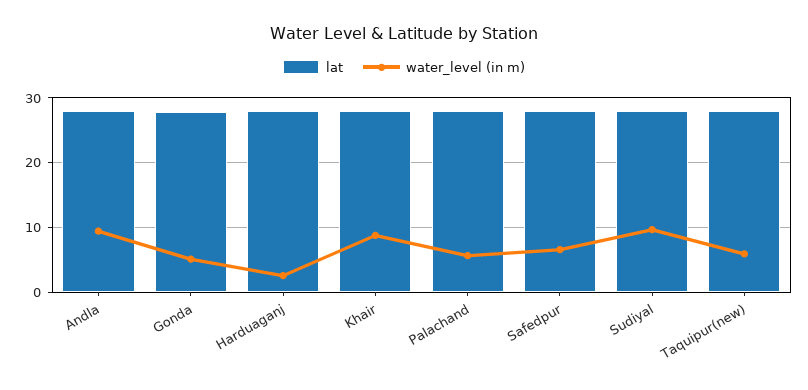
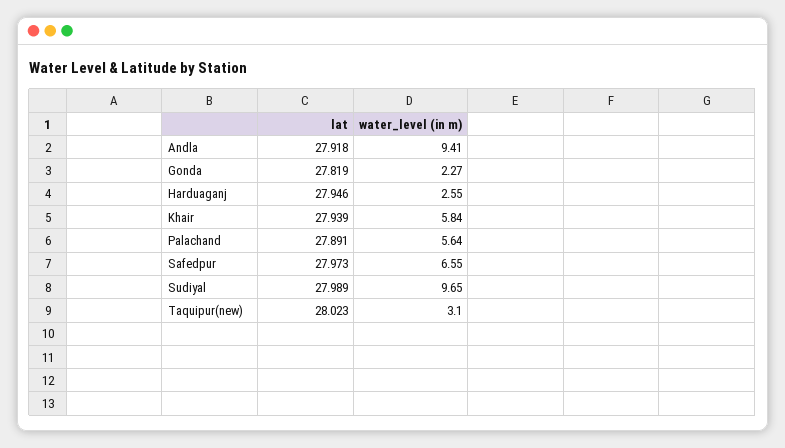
  {
    "lat": {
      "Andla": 27.918,
      "Gonda": 27.819,
      "Harduaganj": 27.946,
      "Khair": 27.939,
      "Palachand": 27.891,
      "Safedpur": 27.973,
      "Sudiyal": 27.989,
      "Taquipur(new)": 28.023
    },
    "water_level (in m)": {
      "Andla": 9.41,
-     "Gonda": 5,
+     "Gonda": 2.27,
      "Harduaganj": 2.55,
-     "Khair": 9,
+     "Khair": 5.84,
      "Palachand": 5.64,
      "Safedpur": 6.55,
      "Sudiyal": 9.65,
-     "Taquipur(new)": 6
+     "Taquipur(new)": 3.1
    }
  }

